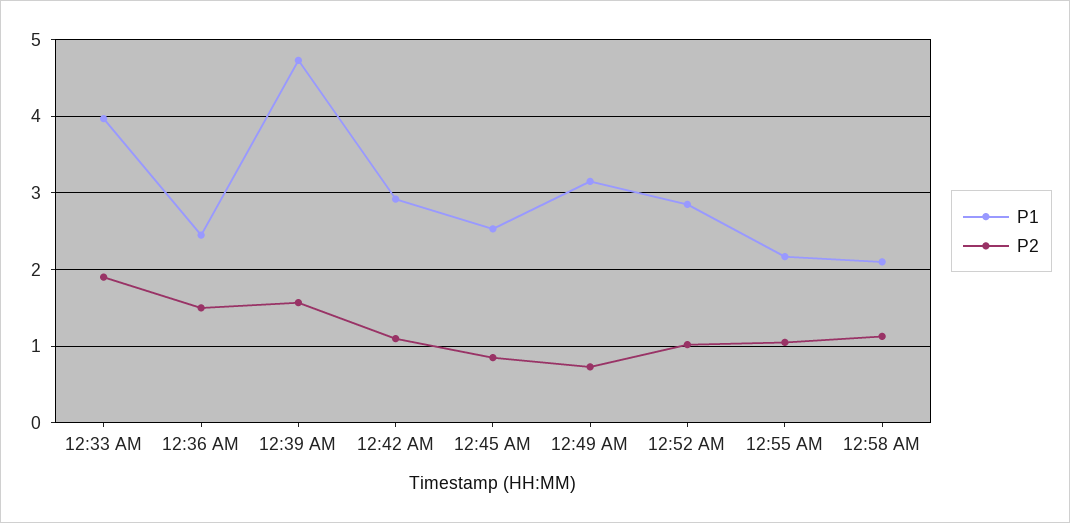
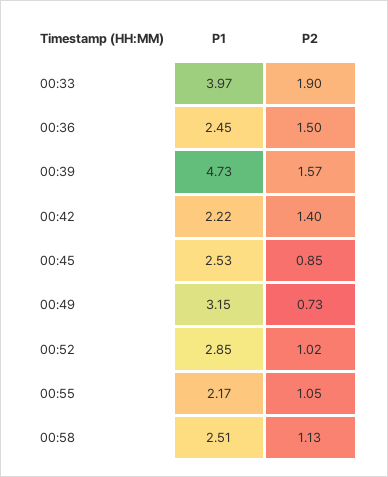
  {
    "P1": {
      "12:33 AM": 3.97,
      "12:36 AM": 2.45,
      "12:39 AM": 4.73,
-     "12:42 AM": 2.9,
+     "12:42 AM": 2.22,
      "12:45 AM": 2.53,
      "12:49 AM": 3.15,
      "12:52 AM": 2.85,
      "12:55 AM": 2.17,
-     "12:58 AM": 2.1
+     "12:58 AM": 2.51
    },
    "P2": {
      "12:33 AM": 1.9,
      "12:36 AM": 1.5,
      "12:39 AM": 1.57,
-     "12:42 AM": 1.1,
+     "12:42 AM": 1.4,
      "12:45 AM": 0.85,
      "12:49 AM": 0.73,
      "12:52 AM": 1.02,
      "12:55 AM": 1.05,
      "12:58 AM": 1.13
    }
  }

